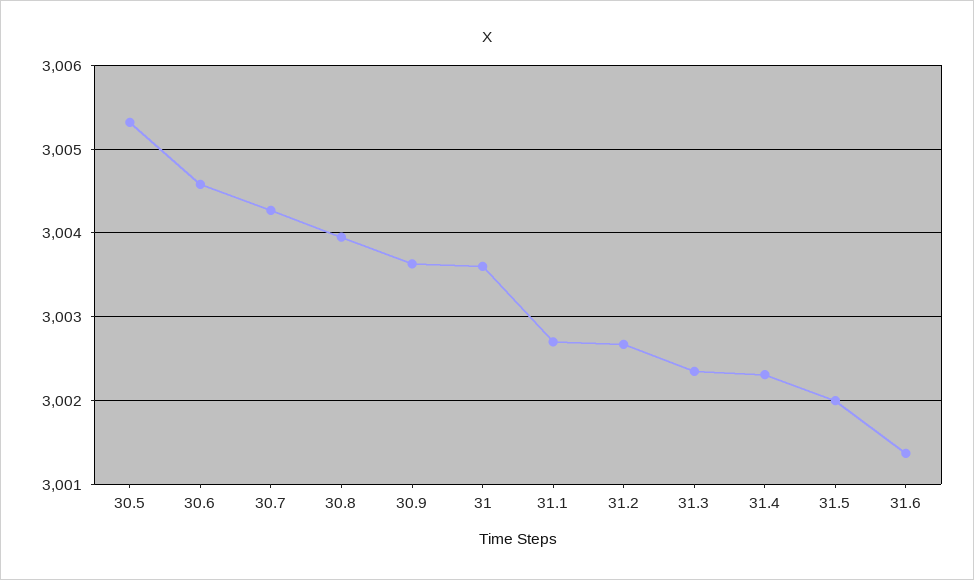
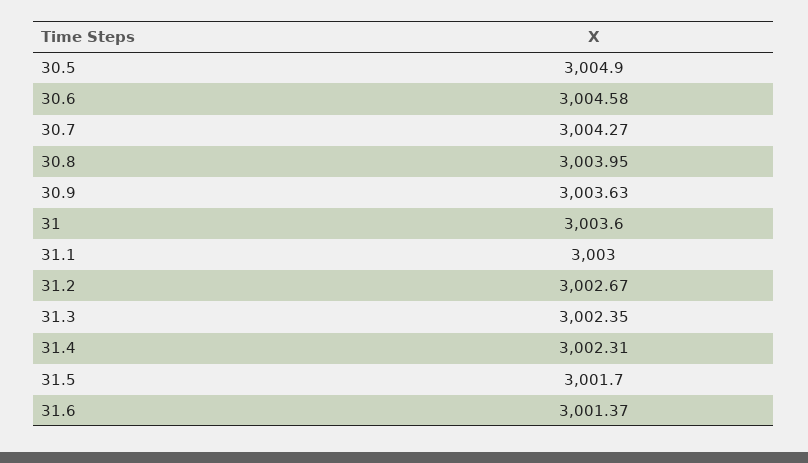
  {
-   "30.5": 3005.3,
+   "30.5": 3004.9,
    "30.6": 3004.58,
    "30.7": 3004.27,
    "30.8": 3003.95,
    "30.9": 3003.63,
    "31": 3003.6,
-   "31.1": 3002.7,
+   "31.1": 3003,
    "31.2": 3002.67,
    "31.3": 3002.35,
    "31.4": 3002.31,
-   "31.5": 3002,
+   "31.5": 3001.7,
    "31.6": 3001.37
  }

